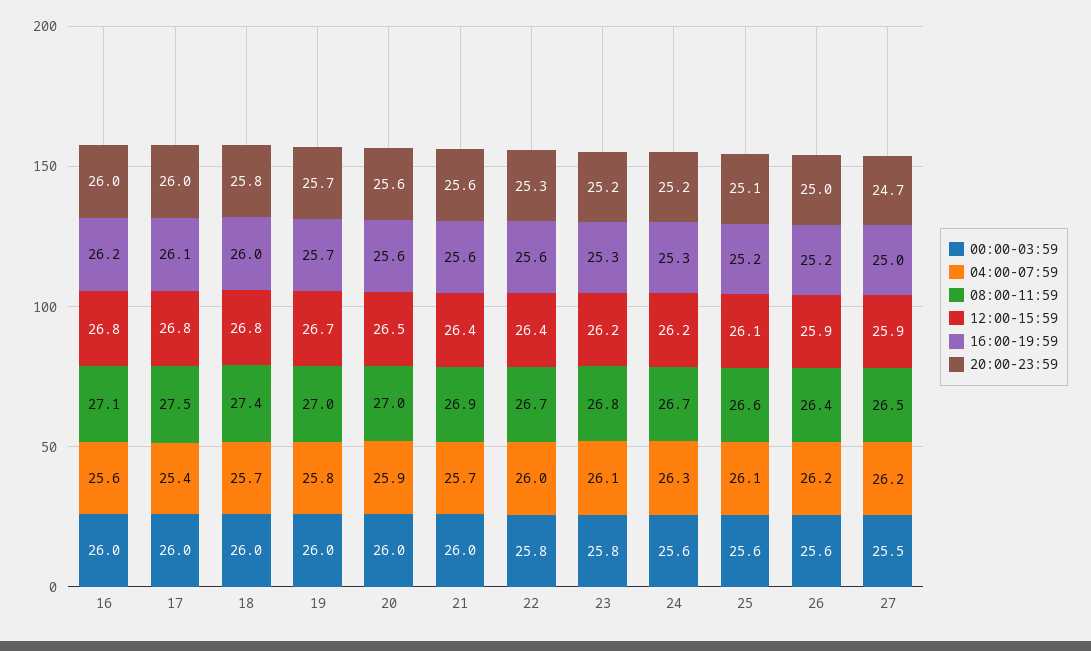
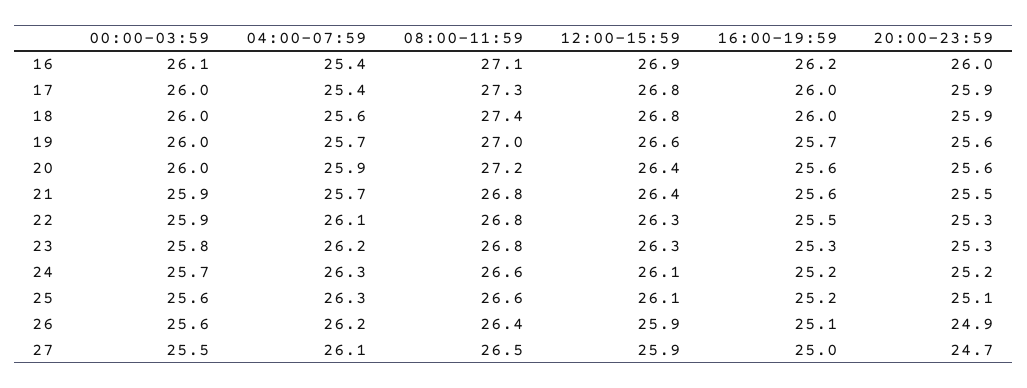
  {
    "00:00-03:59": {
-     "16": 26,
+     "16": 26.1,
      "17": 26,
      "18": 26,
      "19": 26,
      "20": 26,
-     "21": 26,
+     "21": 25.9,
-     "22": 25.8,
+     "22": 25.9,
      "23": 25.8,
-     "24": 25.6,
+     "24": 25.7,
      "25": 25.6,
      "26": 25.6,
      "27": 25.5
    },
    "04:00-07:59": {
-     "16": 25.6,
+     "16": 25.4,
      "17": 25.4,
-     "18": 25.7,
+     "18": 25.6,
-     "19": 25.8,
+     "19": 25.7,
      "20": 25.9,
      "21": 25.7,
-     "22": 26,
+     "22": 26.1,
-     "23": 26.1,
+     "23": 26.2,
      "24": 26.3,
-     "25": 26.1,
+     "25": 26.3,
      "26": 26.2,
-     "27": 26.2
+     "27": 26.1
    },
    "08:00-11:59": {
      "16": 27.1,
-     "17": 27.5,
+     "17": 27.3,
      "18": 27.4,
      "19": 27,
-     "20": 27,
+     "20": 27.2,
-     "21": 26.9,
+     "21": 26.8,
-     "22": 26.7,
+     "22": 26.8,
      "23": 26.8,
-     "24": 26.7,
+     "24": 26.6,
      "25": 26.6,
      "26": 26.4,
      "27": 26.5
    },
    "12:00-15:59": {
-     "16": 26.8,
+     "16": 26.9,
      "17": 26.8,
      "18": 26.8,
-     "19": 26.7,
+     "19": 26.6,
-     "20": 26.5,
+     "20": 26.4,
      "21": 26.4,
-     "22": 26.4,
+     "22": 26.3,
-     "23": 26.2,
+     "23": 26.3,
-     "24": 26.2,
+     "24": 26.1,
      "25": 26.1,
      "26": 25.9,
      "27": 25.9
    },
    "16:00-19:59": {
      "16": 26.2,
-     "17": 26.1,
+     "17": 26,
      "18": 26,
      "19": 25.7,
      "20": 25.6,
      "21": 25.6,
-     "22": 25.6,
+     "22": 25.5,
      "23": 25.3,
-     "24": 25.3,
+     "24": 25.2,
      "25": 25.2,
-     "26": 25.2,
+     "26": 25.1,
      "27": 25
    },
    "20:00-23:59": {
      "16": 26,
-     "17": 26,
+     "17": 25.9,
-     "18": 25.8,
+     "18": 25.9,
-     "19": 25.7,
+     "19": 25.6,
      "20": 25.6,
-     "21": 25.6,
+     "21": 25.5,
      "22": 25.3,
-     "23": 25.2,
+     "23": 25.3,
      "24": 25.2,
      "25": 25.1,
-     "26": 25,
+     "26": 24.9,
      "27": 24.7
    }
  }

